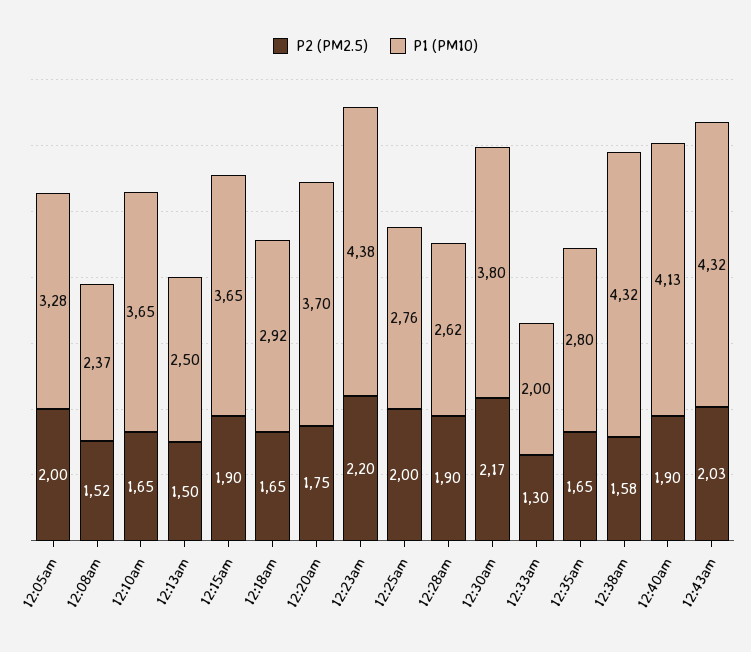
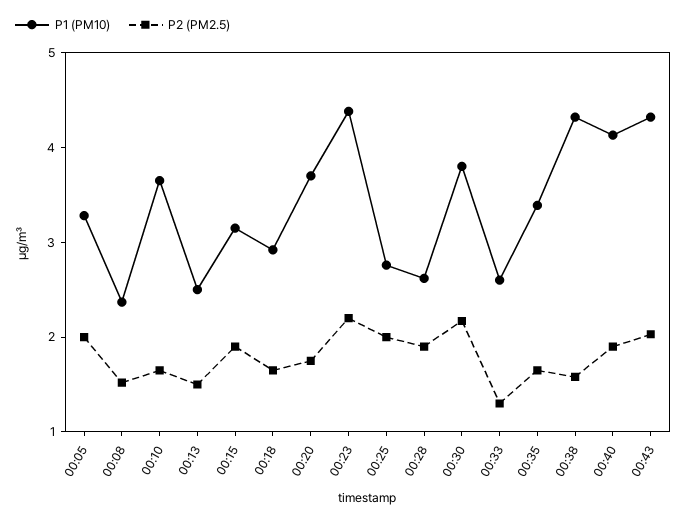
  {
    "P2 (PM2.5)": {
      "12:05am": 2,
      "12:08am": 1.52,
      "12:10am": 1.65,
      "12:13am": 1.5,
      "12:15am": 1.9,
      "12:18am": 1.65,
      "12:20am": 1.75,
      "12:23am": 2.2,
      "12:25am": 2,
      "12:28am": 1.9,
      "12:30am": 2.17,
      "12:33am": 1.3,
      "12:35am": 1.65,
      "12:38am": 1.58,
      "12:40am": 1.9,
      "12:43am": 2.03
    },
    "P1 (PM10)": {
      "12:05am": 3.28,
      "12:08am": 2.37,
      "12:10am": 3.65,
      "12:13am": 2.5,
-     "12:15am": 3.65,
+     "12:15am": 3.2,
      "12:18am": 2.92,
      "12:20am": 3.7,
      "12:23am": 4.38,
      "12:25am": 2.76,
      "12:28am": 2.62,
      "12:30am": 3.8,
-     "12:33am": 2,
+     "12:33am": 2.6,
-     "12:35am": 2.8,
+     "12:35am": 3.4,
      "12:38am": 4.32,
      "12:40am": 4.13,
      "12:43am": 4.32
    }
  }

